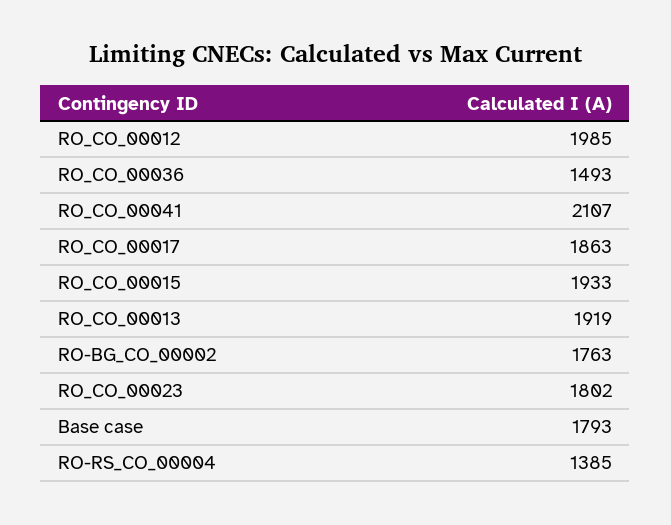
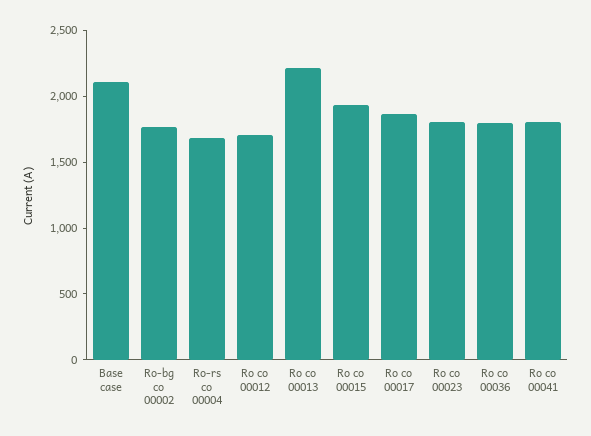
  {
-   "RO_CO_00012": 1985,
+   "RO_CO_00012": 1700,
-   "RO_CO_00036": 1493,
+   "RO_CO_00036": 1800,
-   "RO_CO_00041": 2107,
+   "RO_CO_00041": 1800,
    "RO_CO_00017": 1863,
    "RO_CO_00015": 1933,
-   "RO_CO_00013": 1919,
+   "RO_CO_00013": 2200,
    "RO-BG_CO_00002": 1763,
    "RO_CO_00023": 1802,
-   "Base case": 1793,
+   "Base case": 2100,
-   "RO-RS_CO_00004": 1385
+   "RO-RS_CO_00004": 1700
  }

